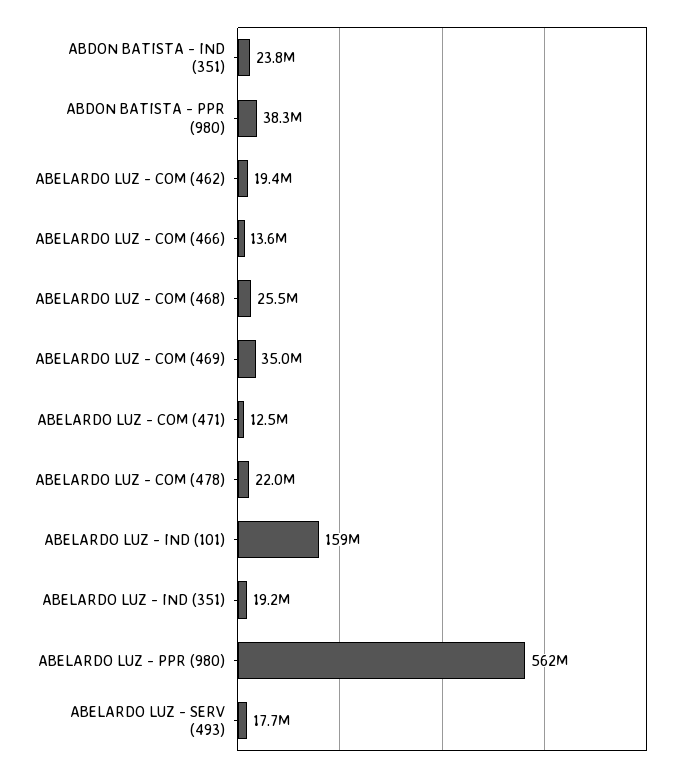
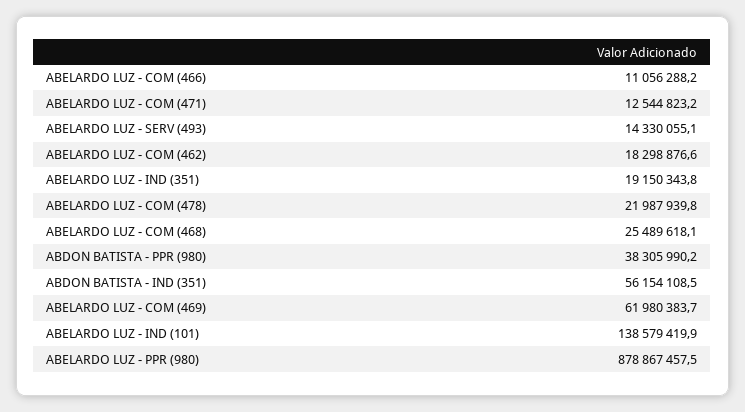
  {
-   "ABDON BATISTA - IND (351)": 23800000,
+   "ABDON BATISTA - IND (351)": 56154108.5,
    "ABDON BATISTA - PPR (980)": 38305990.2,
-   "ABELARDO LUZ - COM (462)": 19400000,
+   "ABELARDO LUZ - COM (462)": 18298876.6,
-   "ABELARDO LUZ - COM (466)": 13600000,
+   "ABELARDO LUZ - COM (466)": 11056288.2,
    "ABELARDO LUZ - COM (468)": 25489618.1,
-   "ABELARDO LUZ - COM (469)": 35000000,
+   "ABELARDO LUZ - COM (469)": 61980383.7,
    "ABELARDO LUZ - COM (471)": 12544823.2,
    "ABELARDO LUZ - COM (478)": 21987939.8,
-   "ABELARDO LUZ - IND (101)": 159000000,
+   "ABELARDO LUZ - IND (101)": 138579419.9,
    "ABELARDO LUZ - IND (351)": 19150343.8,
-   "ABELARDO LUZ - PPR (980)": 562000000,
+   "ABELARDO LUZ - PPR (980)": 878867457.5,
-   "ABELARDO LUZ - SERV (493)": 17700000
+   "ABELARDO LUZ - SERV (493)": 14330055.1
  }

